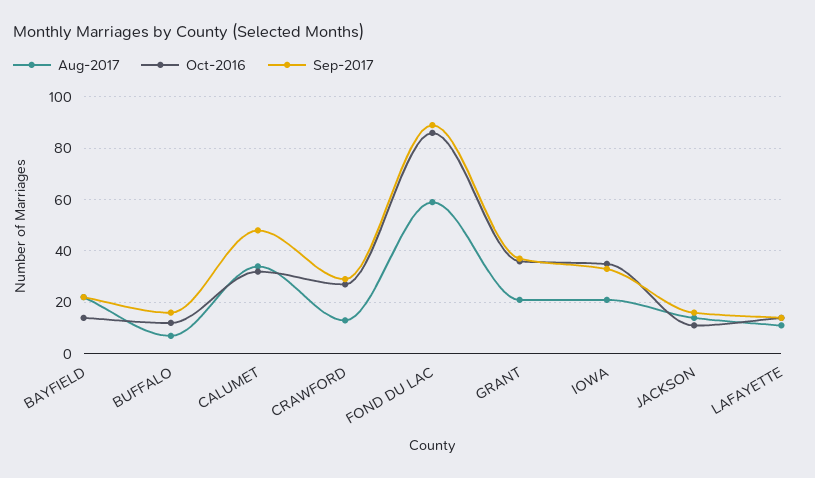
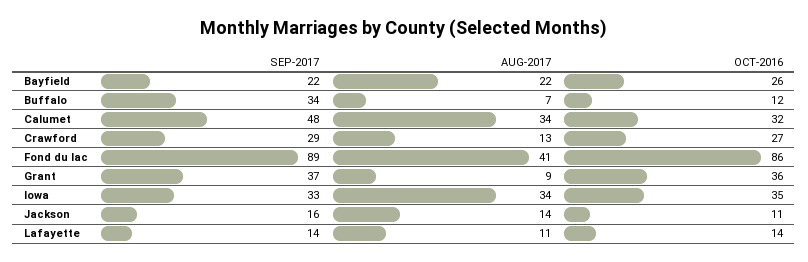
  {
    "Aug-2017": {
      "BAYFIELD": 22,
      "BUFFALO": 7,
      "CALUMET": 34,
      "CRAWFORD": 13,
-     "FOND DU LAC": 60,
+     "FOND DU LAC": 41,
-     "GRANT": 20,
+     "GRANT": 9,
-     "IOWA": 20,
+     "IOWA": 34,
      "JACKSON": 14,
      "LAFAYETTE": 11
    },
    "Oct-2016": {
-     "BAYFIELD": 15,
+     "BAYFIELD": 26,
      "BUFFALO": 12,
      "CALUMET": 32,
      "CRAWFORD": 27,
      "FOND DU LAC": 86,
      "GRANT": 36,
      "IOWA": 35,
      "JACKSON": 11,
      "LAFAYETTE": 14
    },
    "Sep-2017": {
      "BAYFIELD": 22,
-     "BUFFALO": 15,
+     "BUFFALO": 34,
      "CALUMET": 48,
      "CRAWFORD": 29,
      "FOND DU LAC": 89,
      "GRANT": 37,
      "IOWA": 33,
      "JACKSON": 16,
      "LAFAYETTE": 14
    }
  }

